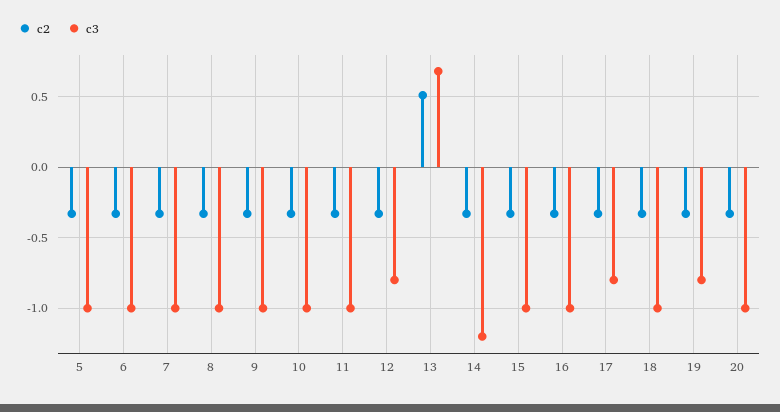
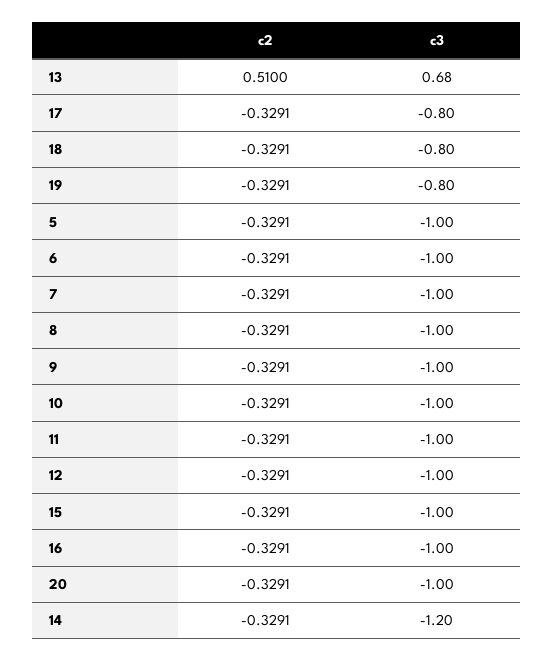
  {
    "c2": {
      "5": -0.3291,
      "6": -0.3291,
      "7": -0.3291,
      "8": -0.3291,
      "9": -0.3291,
      "10": -0.3291,
      "11": -0.3291,
      "12": -0.3291,
      "13": 0.51,
      "14": -0.3291,
      "15": -0.3291,
      "16": -0.3291,
      "17": -0.3291,
      "18": -0.3291,
      "19": -0.3291,
      "20": -0.3291
    },
    "c3": {
      "5": -1,
      "6": -1,
      "7": -1,
      "8": -1,
      "9": -1,
      "10": -1,
      "11": -1,
-     "12": -0.8,
+     "12": -1,
      "13": 0.68,
      "14": -1.2,
      "15": -1,
      "16": -1,
      "17": -0.8,
-     "18": -1,
+     "18": -0.8,
      "19": -0.8,
      "20": -1
    }
  }

